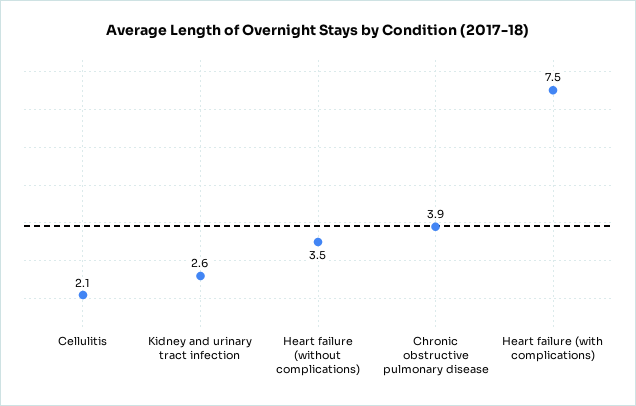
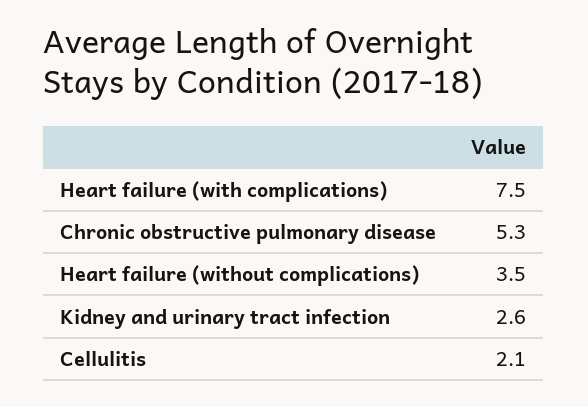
  {
    "Cellulitis": 2.1,
    "Kidney and urinary tract infection": 2.6,
    "Heart failure (without complications)": 3.5,
-   "Chronic obstructive pulmonary disease": 3.9,
+   "Chronic obstructive pulmonary disease": 5.3,
    "Heart failure (with complications)": 7.5
  }

